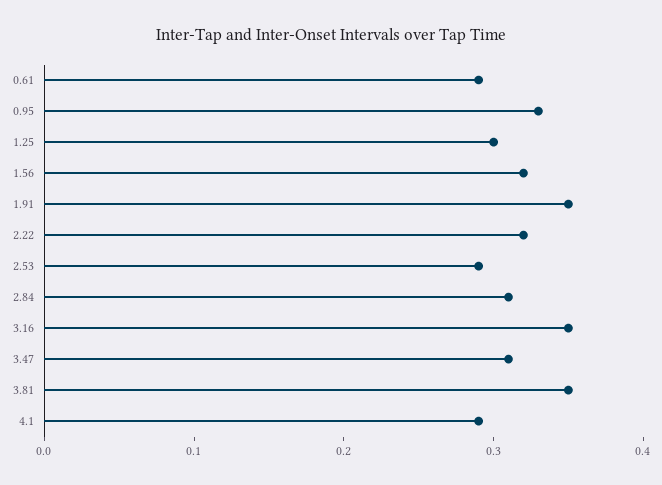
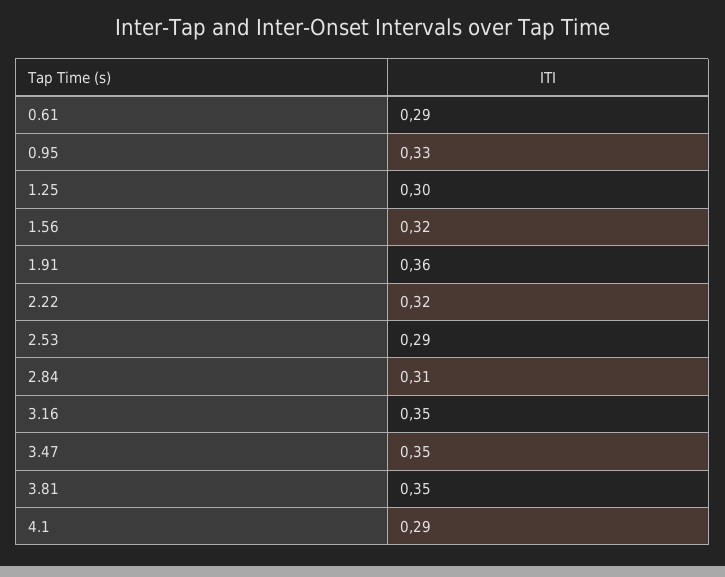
  {
    "0.61": 0.29,
    "0.95": 0.33,
    "1.25": 0.3,
    "1.56": 0.32,
-   "1.91": 0.35,
+   "1.91": 0.36,
    "2.22": 0.32,
    "2.53": 0.29,
    "2.84": 0.31,
    "3.16": 0.35,
-   "3.47": 0.31,
+   "3.47": 0.35,
    "3.81": 0.35,
    "4.1": 0.29
  }

